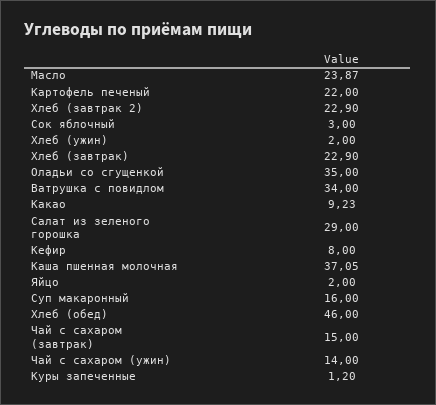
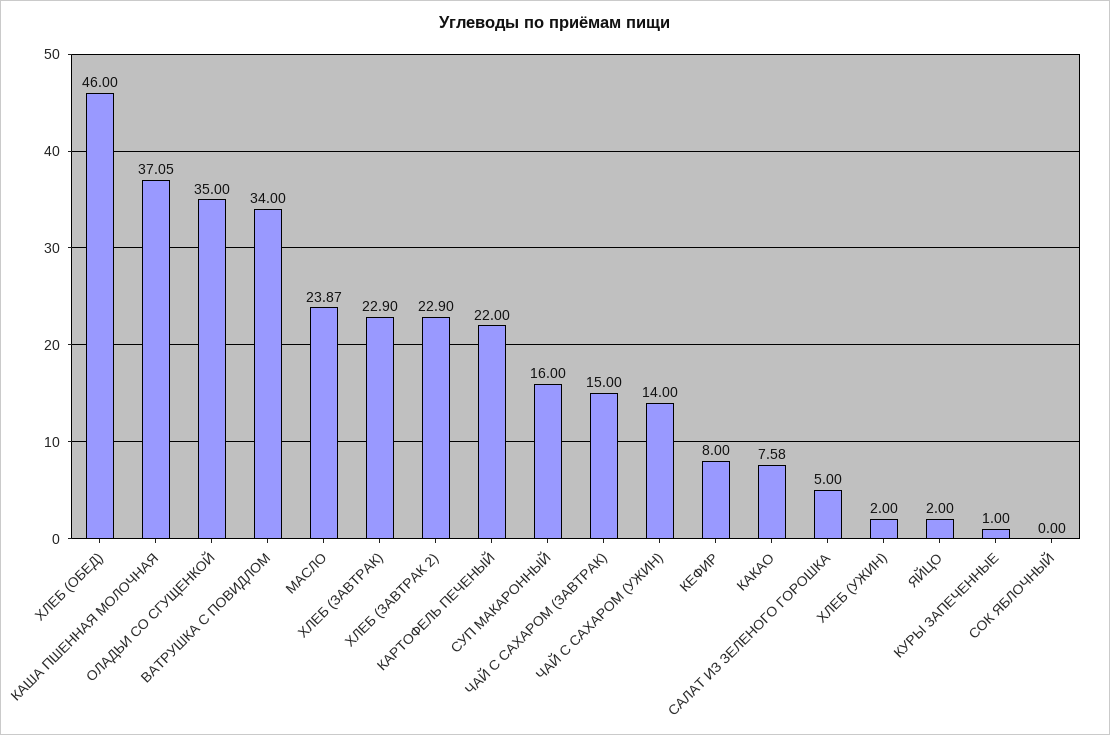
  {
    "Масло": 23.87,
    "Картофель печеный": 22,
    "Хлеб (завтрак 2)": 22.9,
-   "Сок яблочный": 3,
+   "Сок яблочный": 0,
    "Хлеб (ужин)": 2,
    "Хлеб (завтрак)": 22.9,
    "Оладьи со сгущенкой": 35,
    "Ватрушка с повидлом": 34,
-   "Какао": 9.23,
+   "Какао": 7.58,
-   "Салат из зеленого горошка": 29,
+   "Салат из зеленого горошка": 5,
    "Кефир": 8,
    "Каша пшенная молочная": 37.05,
    "Яйцо": 2,
    "Суп макаронный": 16,
    "Хлеб (обед)": 46,
    "Чай с сахаром (завтрак)": 15,
    "Чай с сахаром (ужин)": 14,
-   "Куры запеченные": 1.2
+   "Куры запеченные": 1
  }

